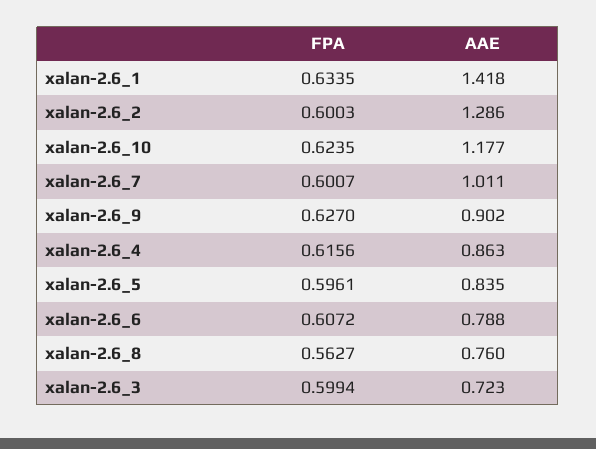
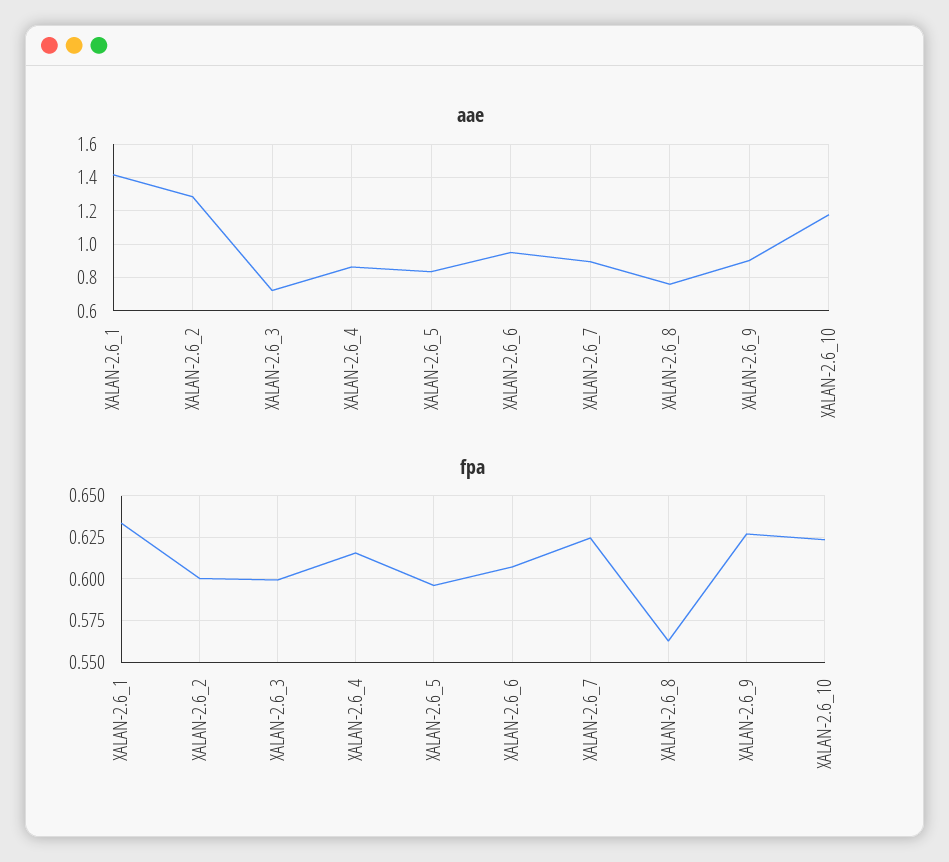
  {
    "FPA": {
      "xalan-2.6_1": 0.6335,
      "xalan-2.6_2": 0.6003,
      "xalan-2.6_10": 0.6235,
-     "xalan-2.6_7": 0.6007,
+     "xalan-2.6_7": 0.625,
      "xalan-2.6_9": 0.627,
      "xalan-2.6_4": 0.6156,
      "xalan-2.6_5": 0.5961,
      "xalan-2.6_6": 0.6072,
      "xalan-2.6_8": 0.5627,
      "xalan-2.6_3": 0.5994
    },
    "AAE": {
      "xalan-2.6_1": 1.418,
      "xalan-2.6_2": 1.286,
      "xalan-2.6_10": 1.177,
-     "xalan-2.6_7": 1.011,
+     "xalan-2.6_7": 0.9,
      "xalan-2.6_9": 0.902,
      "xalan-2.6_4": 0.863,
      "xalan-2.6_5": 0.835,
-     "xalan-2.6_6": 0.788,
+     "xalan-2.6_6": 0.95,
      "xalan-2.6_8": 0.76,
      "xalan-2.6_3": 0.723
    }
  }

